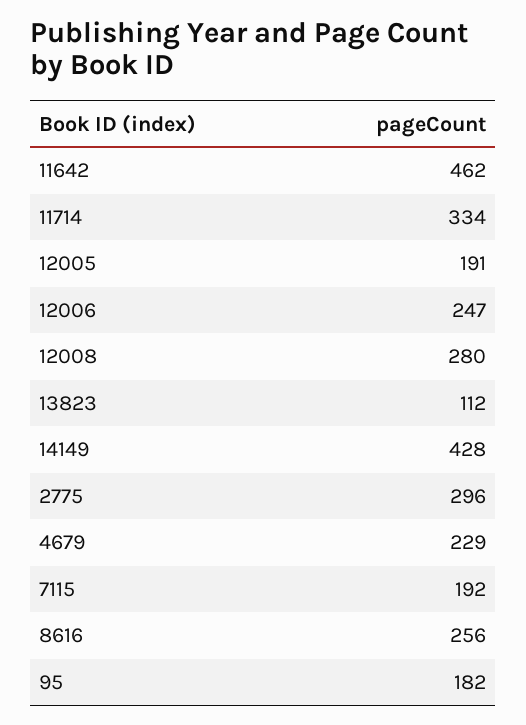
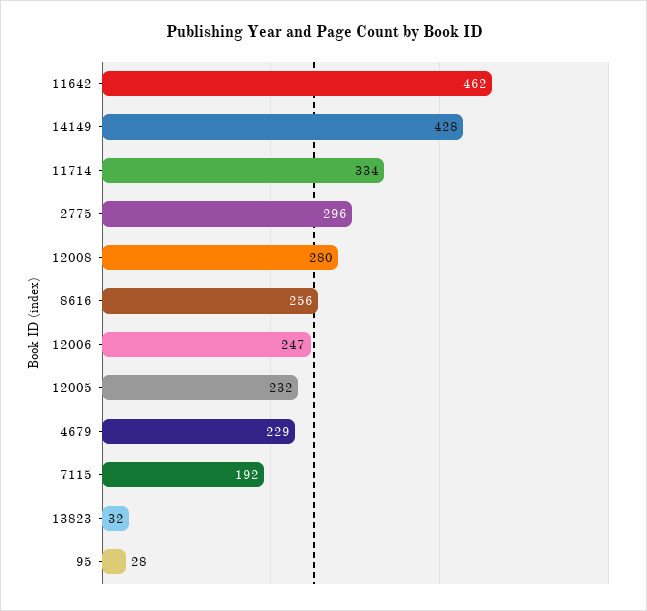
  {
    "11642": 462,
    "11714": 334,
-   "12005": 191,
+   "12005": 232,
    "12006": 247,
    "12008": 280,
-   "13823": 112,
+   "13823": 32,
    "14149": 428,
    "2775": 296,
    "4679": 229,
    "7115": 192,
    "8616": 256,
-   "95": 182
+   "95": 28
  }

